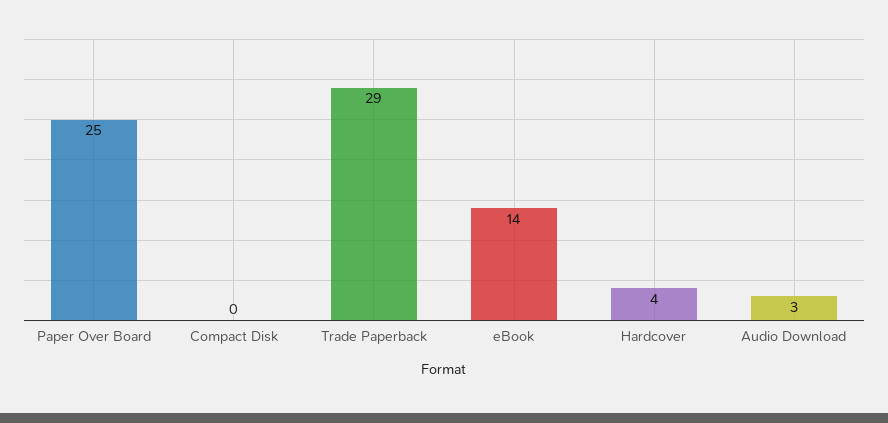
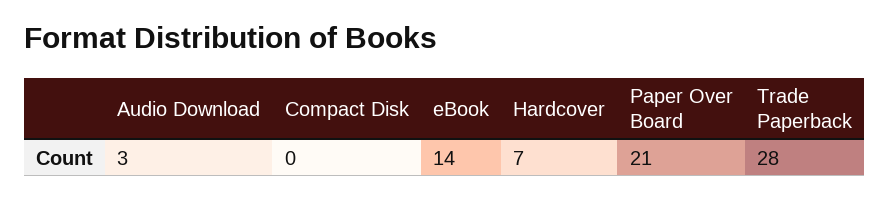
  {
-   "Paper Over Board": 25,
+   "Paper Over Board": 21,
    "Compact Disk": 0,
-   "Trade Paperback": 29,
+   "Trade Paperback": 28,
    "eBook": 14,
-   "Hardcover": 4,
+   "Hardcover": 7,
    "Audio Download": 3
  }

